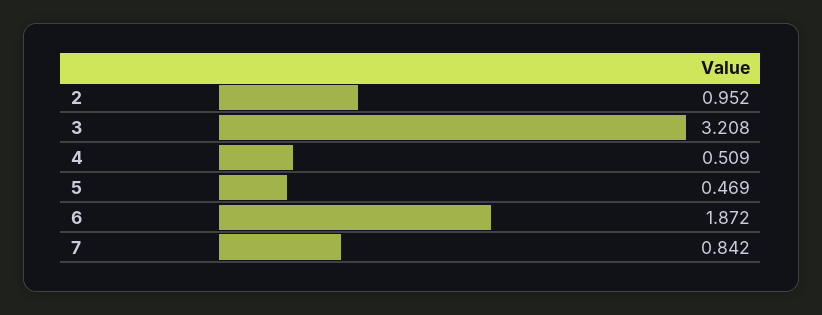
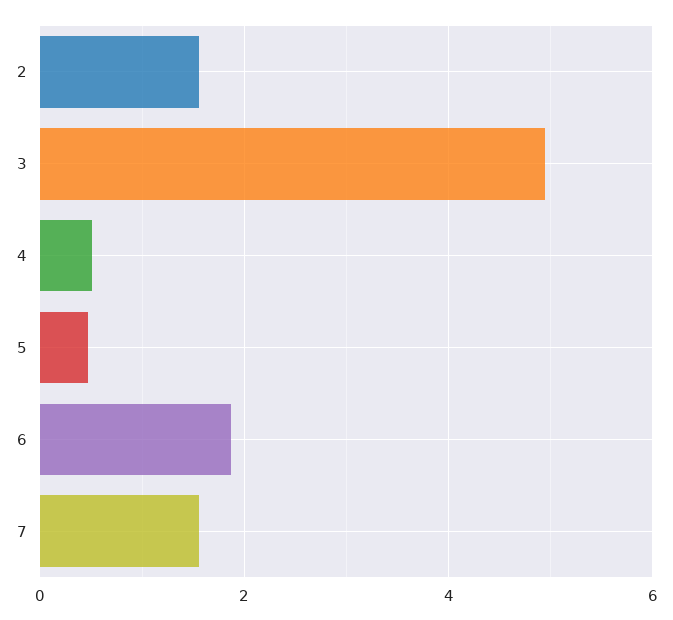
  {
-   "2": 0.952,
+   "2": 1.6,
-   "3": 3.208,
+   "3": 5,
    "4": 0.509,
    "5": 0.469,
    "6": 1.872,
-   "7": 0.842
+   "7": 1.6
  }

